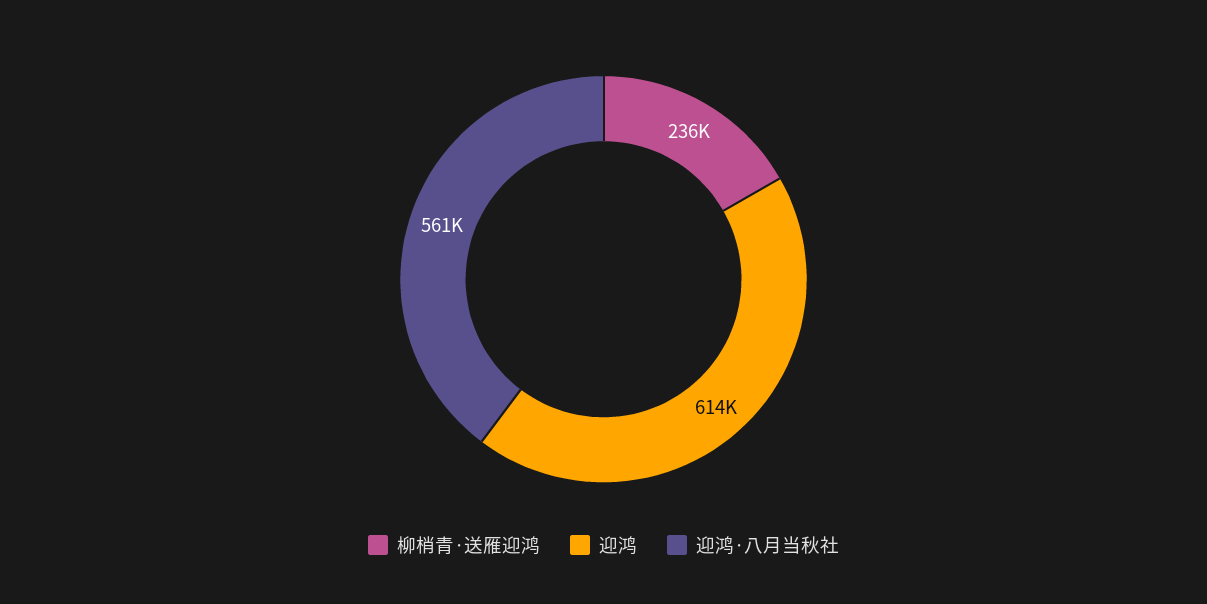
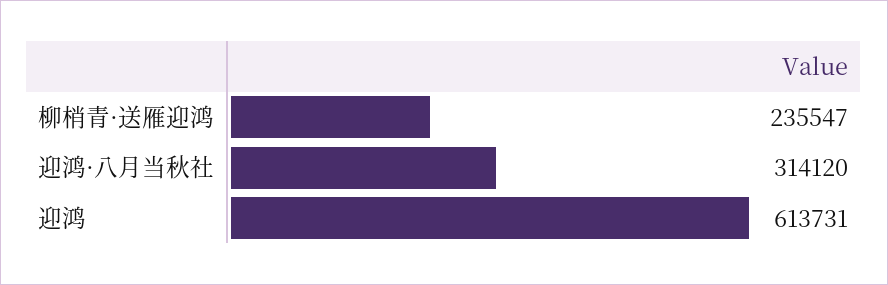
  {
    "柳梢青·送雁迎鸿": 235547,
    "迎鸿": 613731,
-   "迎鸿·八月当秋社": 561000
+   "迎鸿·八月当秋社": 314120
  }

